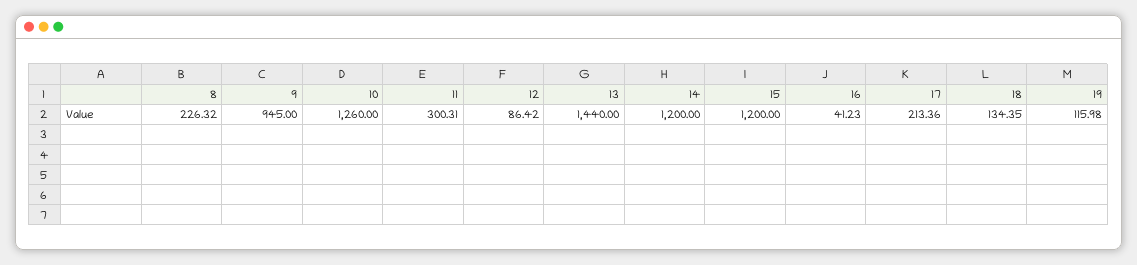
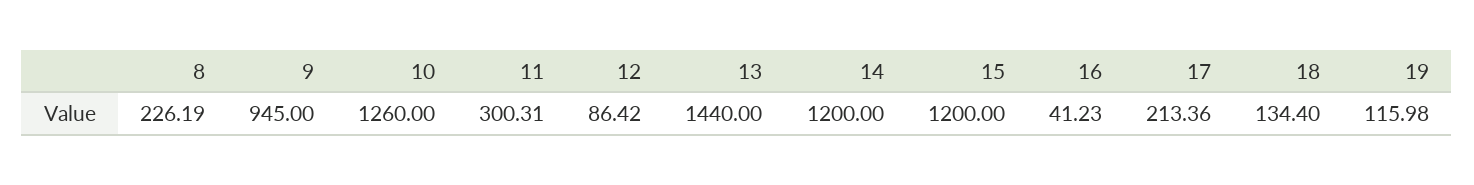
  {
-   "8": 226.32,
+   "8": 226.19,
    "9": 945,
    "10": 1260,
    "11": 300.31,
    "12": 86.42,
    "13": 1440,
    "14": 1200,
    "15": 1200,
    "16": 41.23,
    "17": 213.36,
-   "18": 134.35,
+   "18": 134.4,
    "19": 115.98
  }

